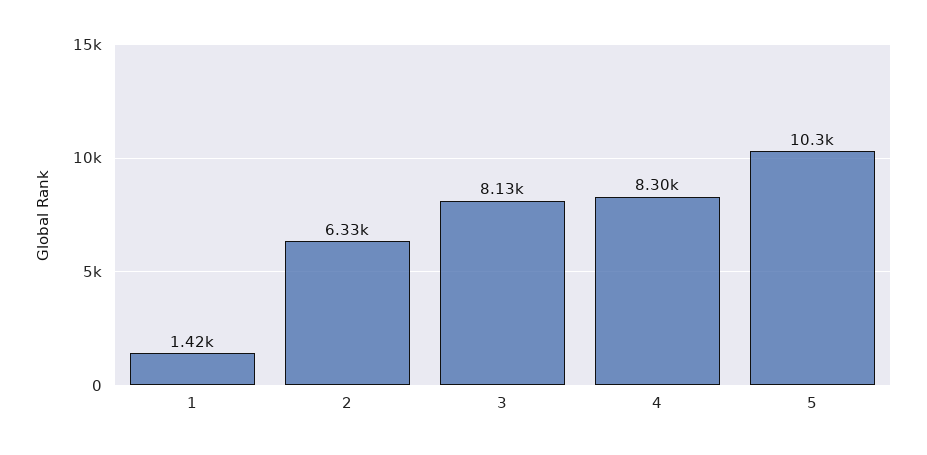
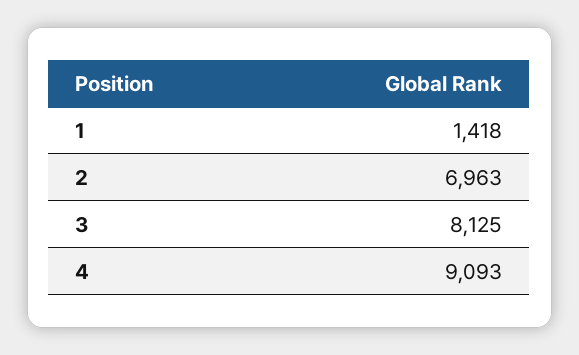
  {
    "1": 1418,
-   "2": 6330,
+   "2": 6963,
    "3": 8125,
-   "4": 8300,
+   "4": 9093
-   "5": 10300
  }

